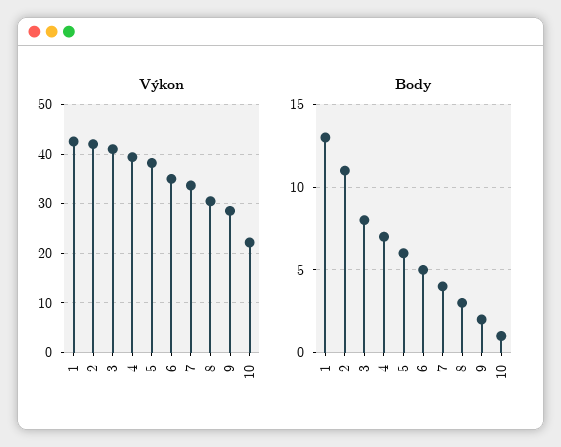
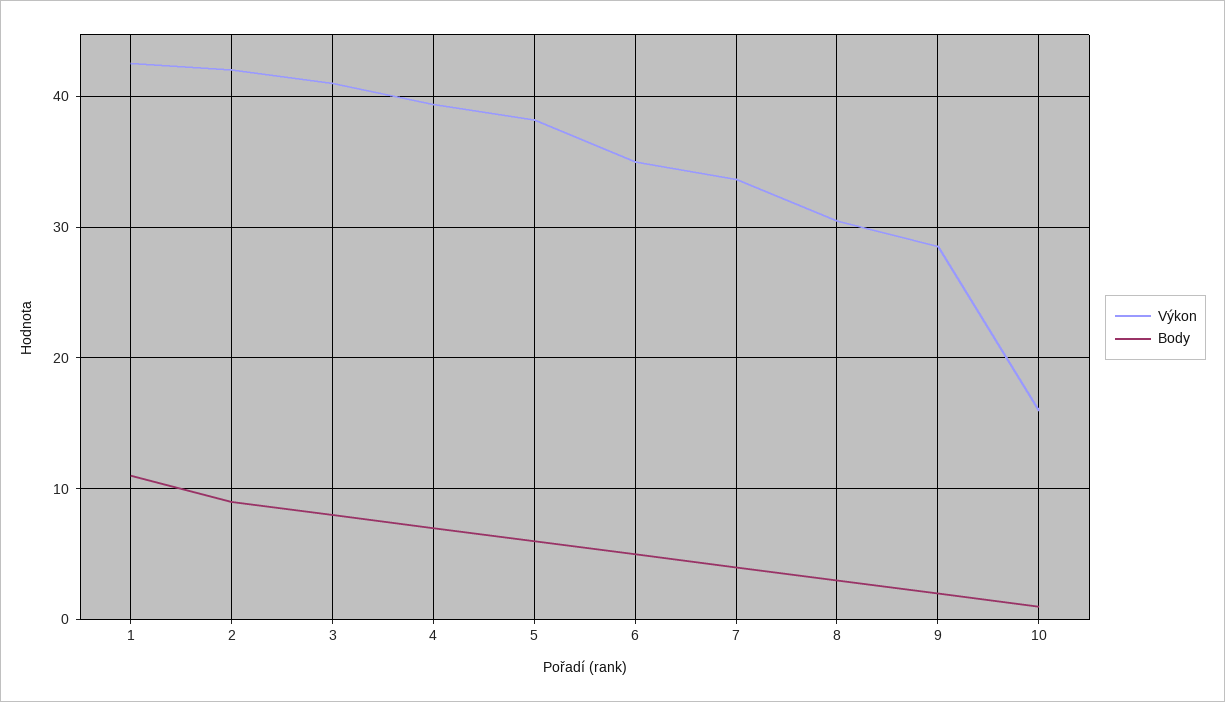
  {
    "Výkon": {
      "1": 43,
      "2": 42,
      "3": 41,
      "4": 39,
      "5": 38,
      "6": 35,
      "7": 34,
      "8": 30,
      "9": 29,
-     "10": 22
+     "10": 16
    },
    "Body": {
-     "1": 13,
+     "1": 11,
-     "2": 11,
+     "2": 9,
      "3": 8,
      "4": 7,
      "5": 6,
      "6": 5,
      "7": 4,
      "8": 3,
      "9": 2,
      "10": 1
    }
  }

